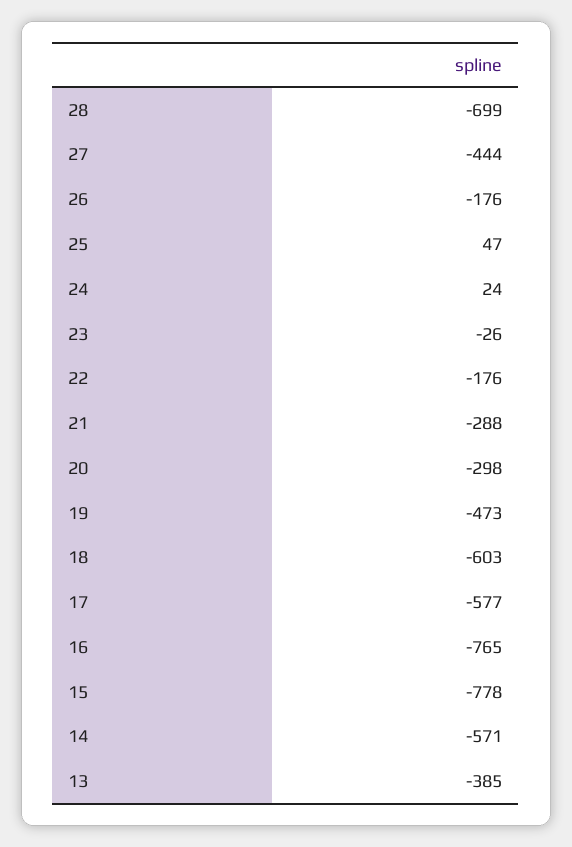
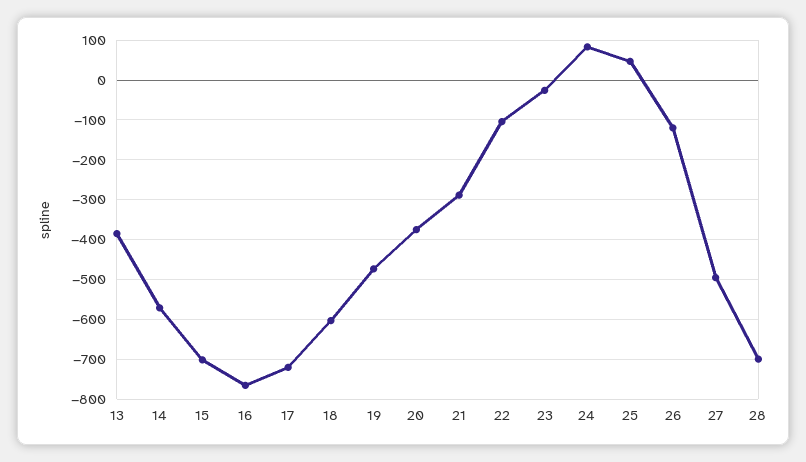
  {
    "28": -699,
-   "27": -444,
+   "27": -500,
-   "26": -176,
+   "26": -120,
    "25": 47,
-   "24": 24,
+   "24": 80,
    "23": -26,
-   "22": -176,
+   "22": -100,
    "21": -288,
-   "20": -298,
+   "20": -380,
    "19": -473,
    "18": -603,
-   "17": -577,
+   "17": -720,
    "16": -765,
-   "15": -778,
+   "15": -700,
    "14": -571,
    "13": -385
  }

